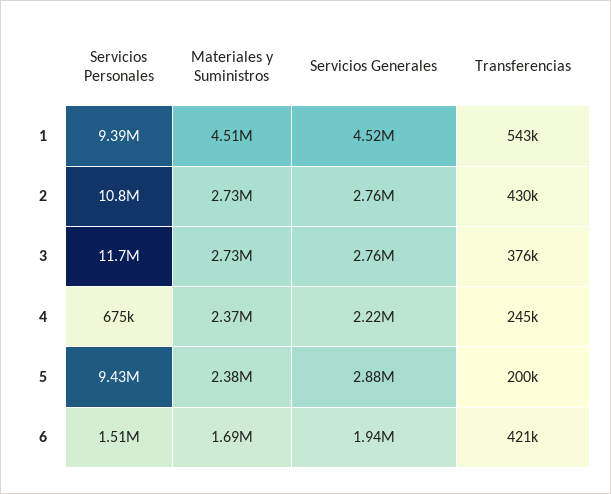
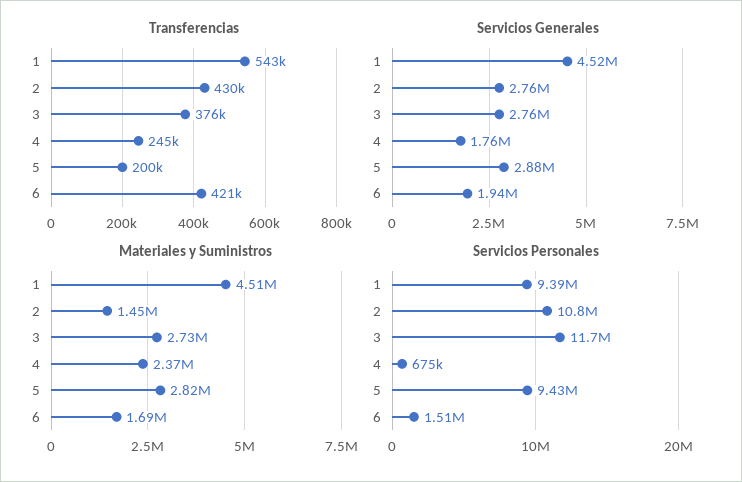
  {
    "Servicios Personales": {
      "1": 9390000,
      "2": 10800000,
      "3": 11700000,
      "4": 675000,
      "5": 9430000,
      "6": 1510000
    },
    "Materiales y Suministros": {
      "1": 4510000,
-     "2": 2730000,
+     "2": 1450000,
      "3": 2730000,
      "4": 2370000,
-     "5": 2380000,
+     "5": 2820000,
      "6": 1690000
    },
    "Servicios Generales": {
      "1": 4520000,
      "2": 2760000,
      "3": 2760000,
-     "4": 2220000,
+     "4": 1760000,
      "5": 2880000,
      "6": 1940000
    },
    "Transferencias": {
      "1": 543000,
      "2": 430000,
      "3": 376000,
      "4": 245000,
      "5": 200000,
      "6": 421000
    }
  }

